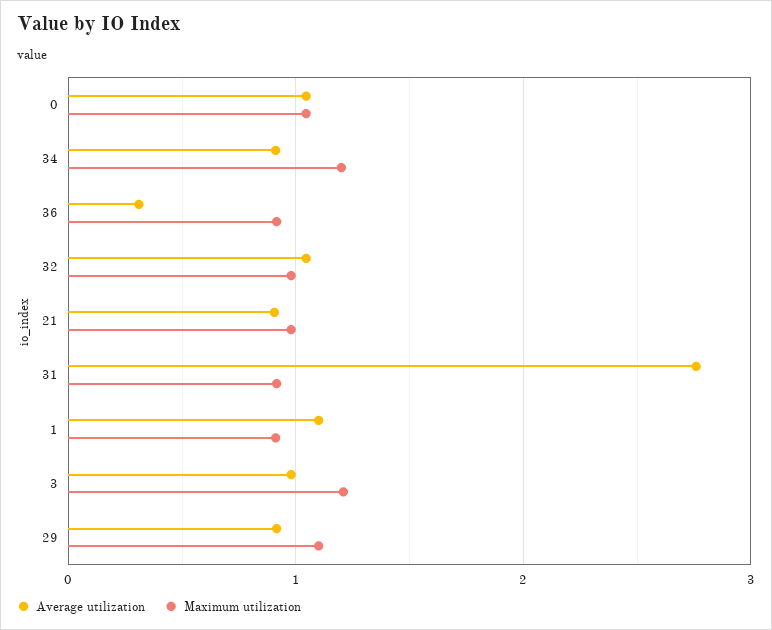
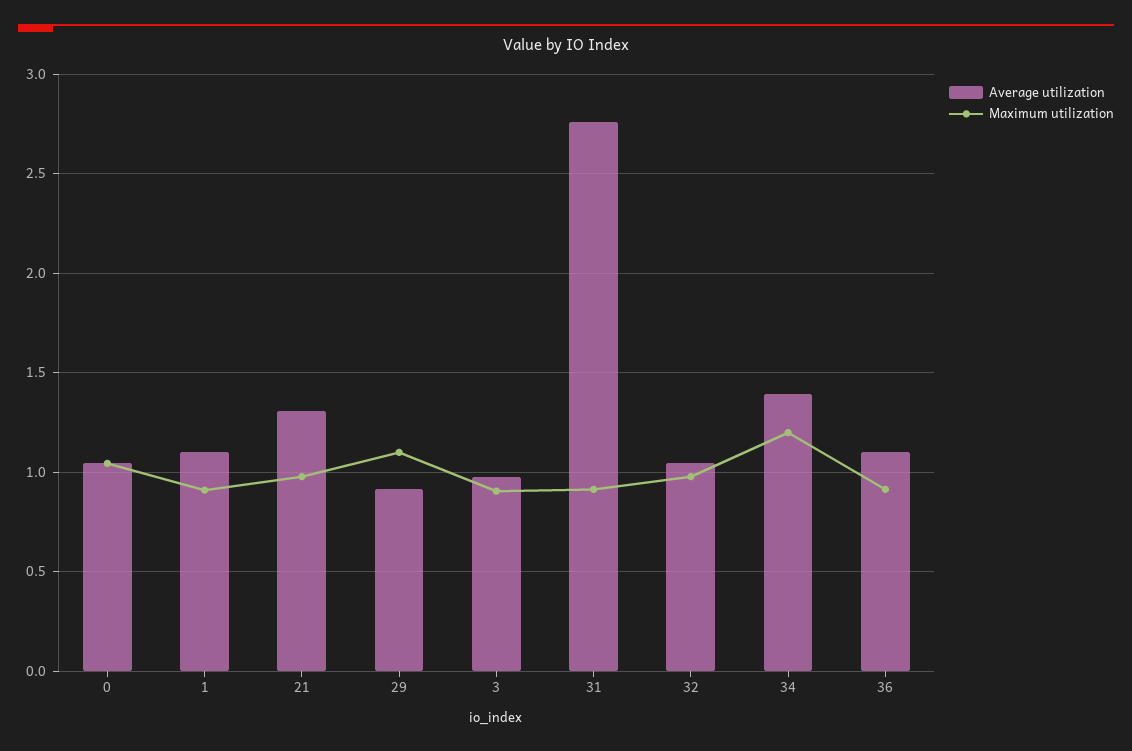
  {
    "Average utilization": {
      "0": 1.05,
-     "34": 0.9,
+     "34": 1.4,
-     "36": 0.3,
+     "36": 1.1,
      "32": 1.05,
-     "21": 0.9,
+     "21": 1.3,
      "31": 2.75,
      "1": 1.1,
      "3": 1,
      "29": 0.9
    },
    "Maximum utilization": {
      "0": 1.05,
      "34": 1.2,
      "36": 0.9,
      "32": 1,
      "21": 1,
      "31": 0.9,
      "1": 0.9,
-     "3": 1.2,
+     "3": 0.9,
      "29": 1.1
    }
  }

